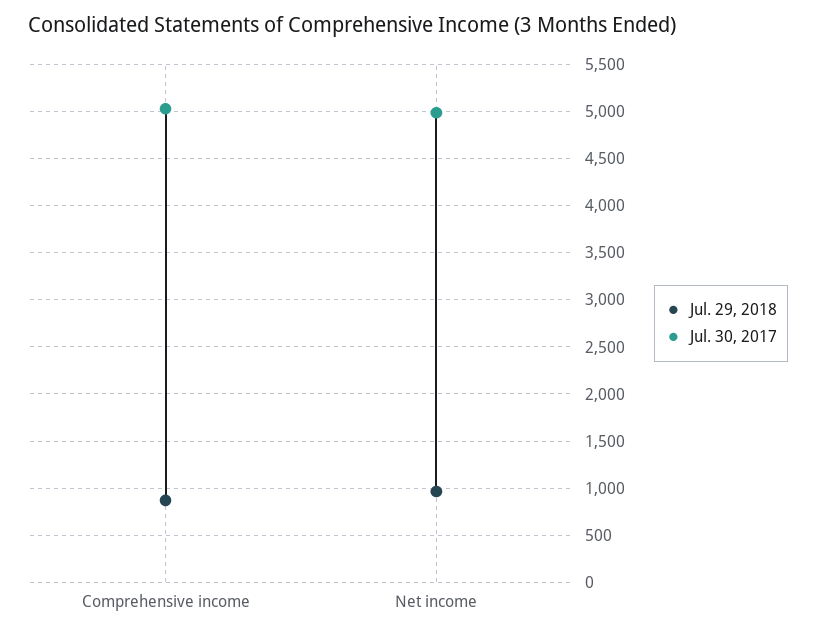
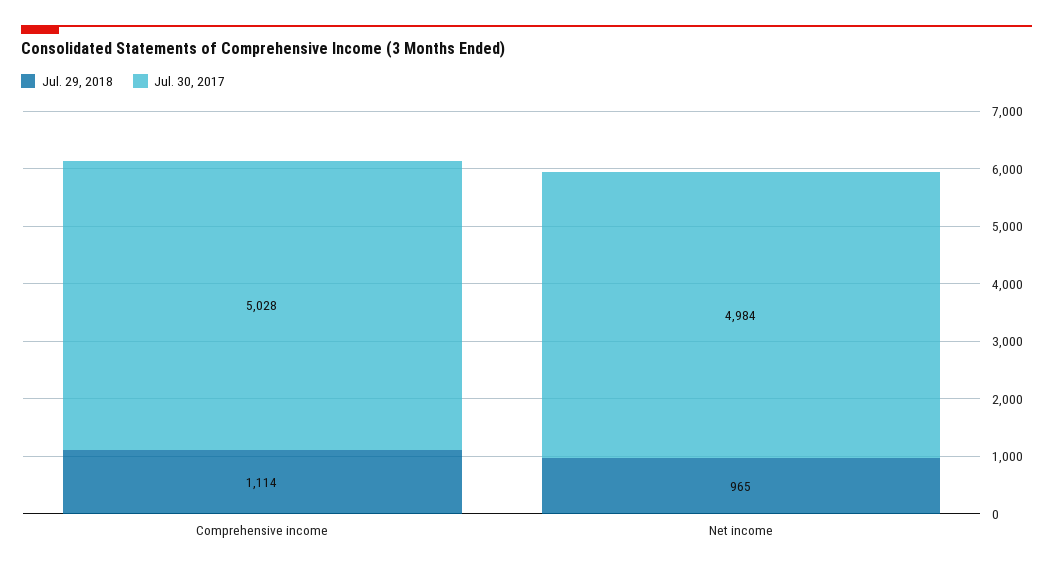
  {
    "Jul. 29, 2018": {
-     "Comprehensive income": 900,
+     "Comprehensive income": 1114,
      "Net income": 965
    },
    "Jul. 30, 2017": {
      "Comprehensive income": 5028,
      "Net income": 4984
    }
  }

